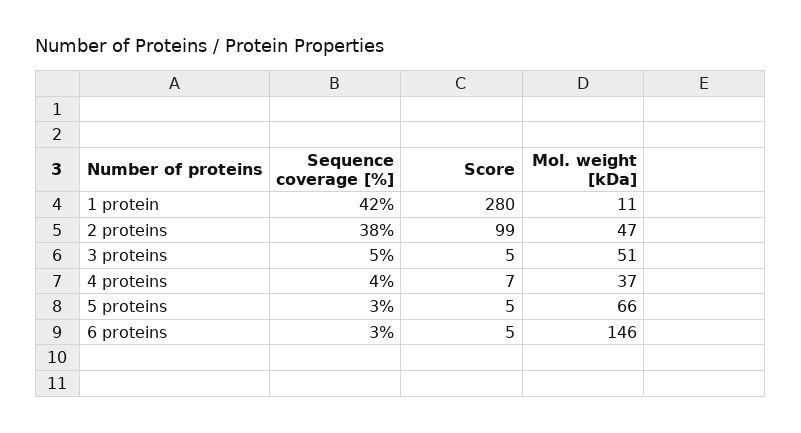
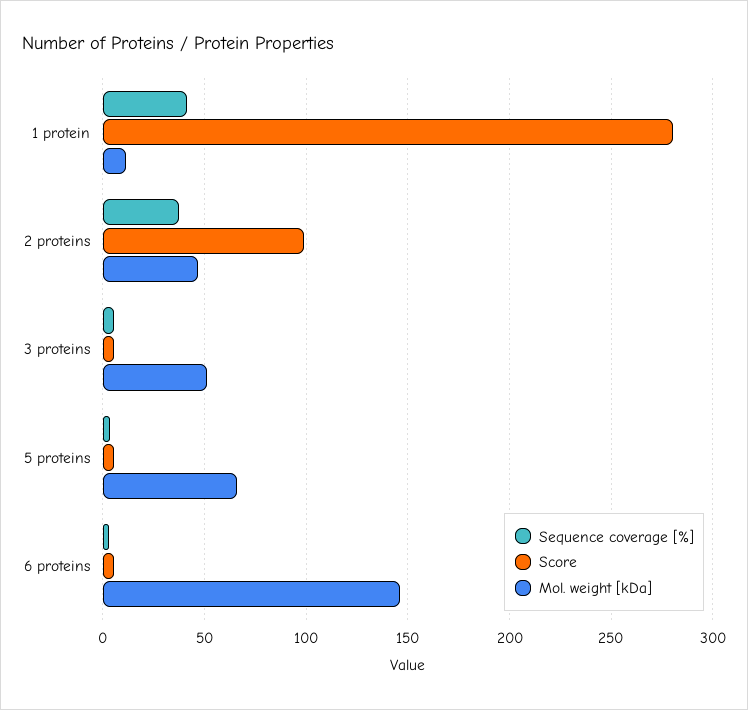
  {
    "Sequence coverage [%]": {
      "1 protein": 42,
      "2 proteins": 38,
      "3 proteins": 5,
-     "4 proteins": 4,
      "5 proteins": 3,
      "6 proteins": 3
    },
    "Score": {
      "1 protein": 280,
      "2 proteins": 99,
      "3 proteins": 5,
-     "4 proteins": 7,
      "5 proteins": 5,
      "6 proteins": 5
    },
    "Mol. weight [kDa]": {
      "1 protein": 11,
      "2 proteins": 47,
      "3 proteins": 51,
-     "4 proteins": 37,
      "5 proteins": 66,
      "6 proteins": 146
    }
  }

